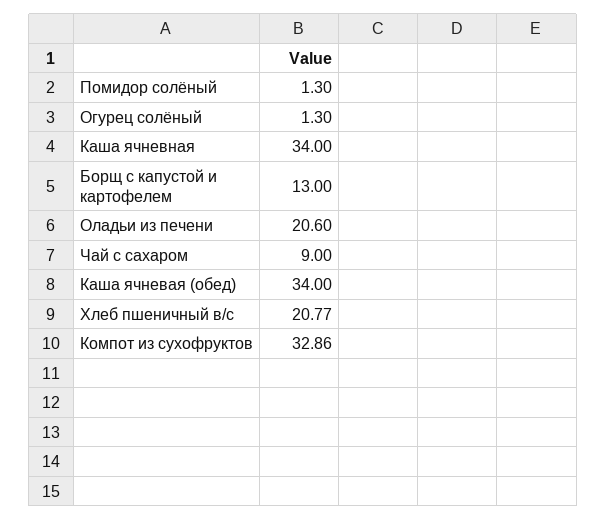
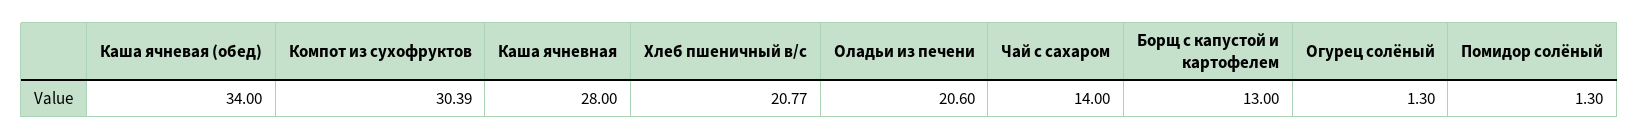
  {
    "Помидор солёный": 1.3,
    "Огурец солёный": 1.3,
-   "Каша ячневная": 34,
+   "Каша ячневная": 28,
    "Борщ с капустой и картофелем": 13,
    "Оладьи из печени": 20.6,
-   "Чай с сахаром": 9,
+   "Чай с сахаром": 14,
    "Каша ячневая (обед)": 34,
    "Хлеб пшеничный в/с": 20.77,
-   "Компот из сухофруктов": 32.86
+   "Компот из сухофруктов": 30.39
  }

